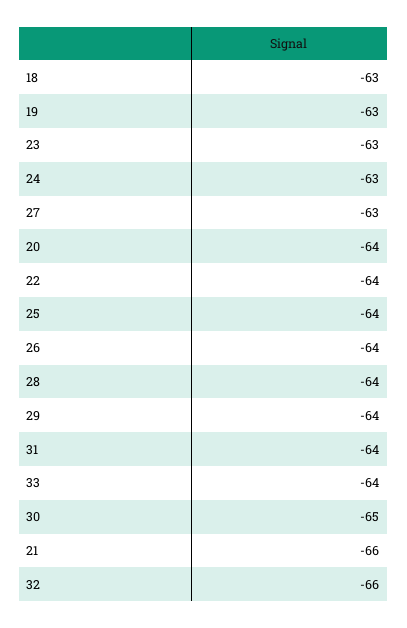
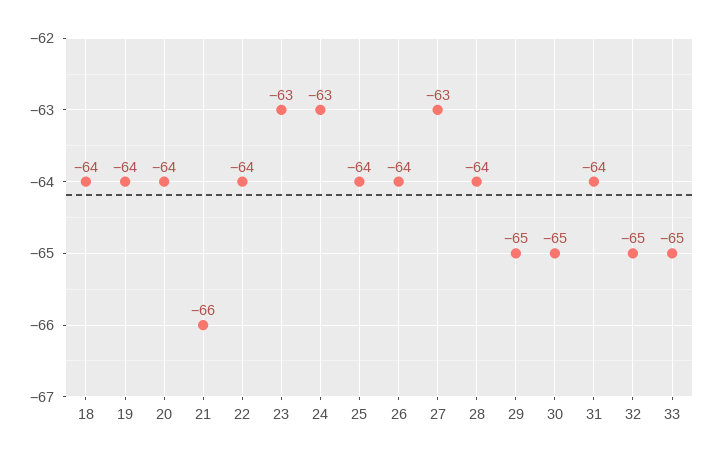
  {
-   "18": -63,
+   "18": -64,
-   "19": -63,
+   "19": -64,
    "23": -63,
    "24": -63,
    "27": -63,
    "20": -64,
    "22": -64,
    "25": -64,
    "26": -64,
    "28": -64,
-   "29": -64,
+   "29": -65,
    "31": -64,
-   "33": -64,
+   "33": -65,
    "30": -65,
    "21": -66,
-   "32": -66
+   "32": -65
  }

